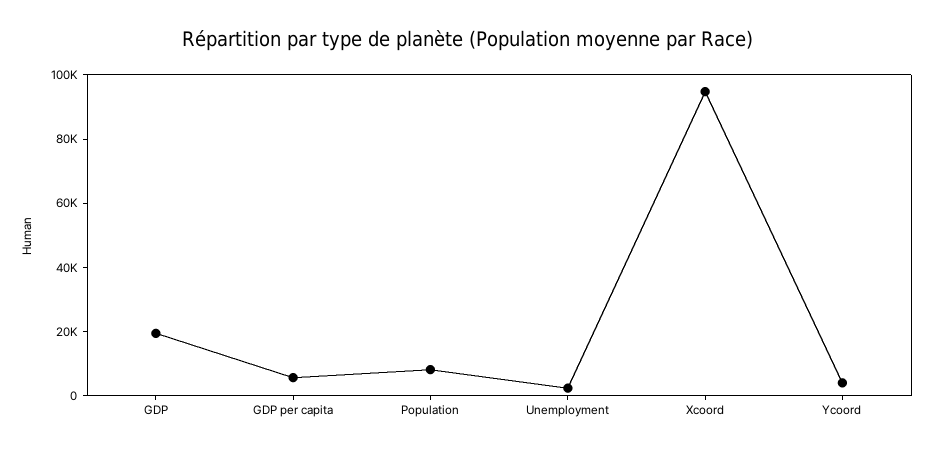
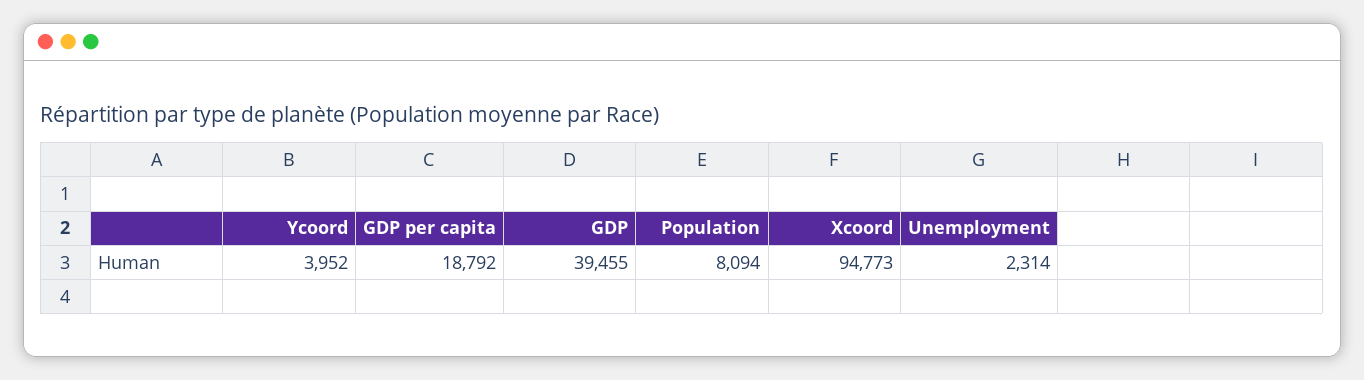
  {
-   "GDP": 20000,
+   "GDP": 39455,
-   "GDP per capita": 5000,
+   "GDP per capita": 18792,
    "Population": 8094,
    "Unemployment": 2314,
    "Xcoord": 94773,
    "Ycoord": 3952
  }

